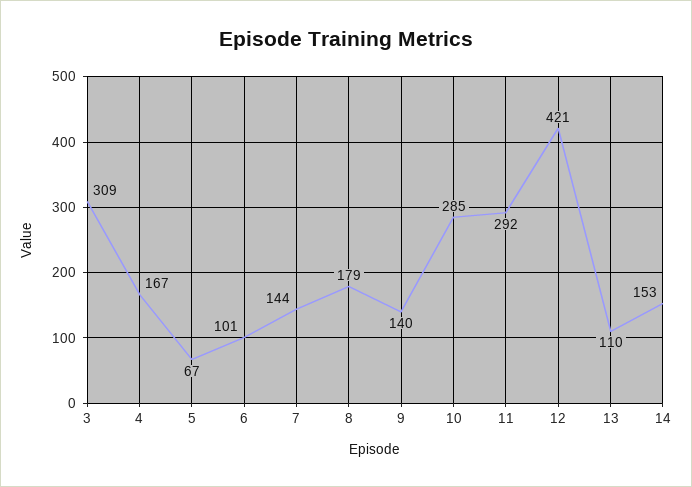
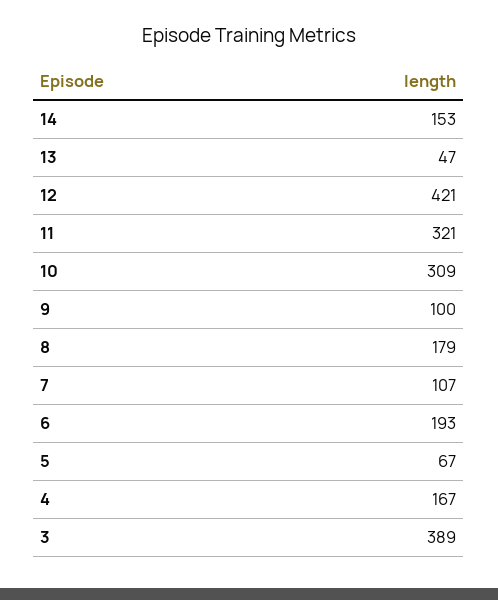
  {
-   "3": 309,
+   "3": 389,
    "4": 167,
    "5": 67,
-   "6": 101,
+   "6": 193,
-   "7": 144,
+   "7": 107,
    "8": 179,
-   "9": 140,
+   "9": 100,
-   "10": 285,
+   "10": 309,
-   "11": 292,
+   "11": 321,
    "12": 421,
-   "13": 110,
+   "13": 47,
    "14": 153
  }

